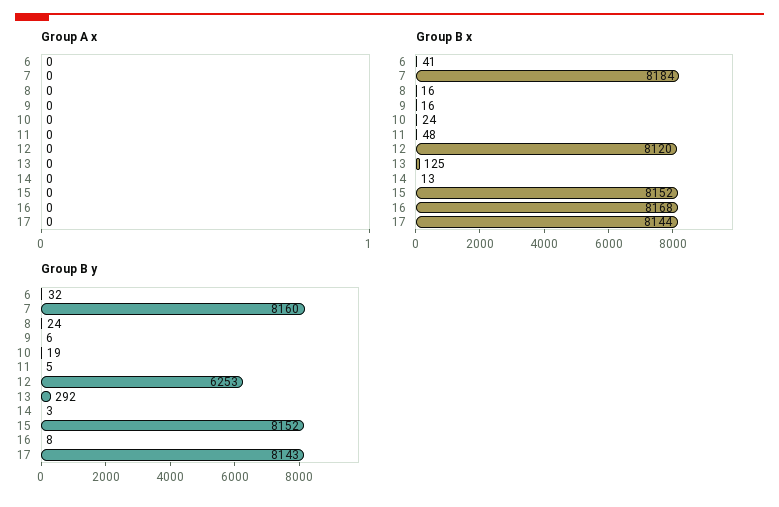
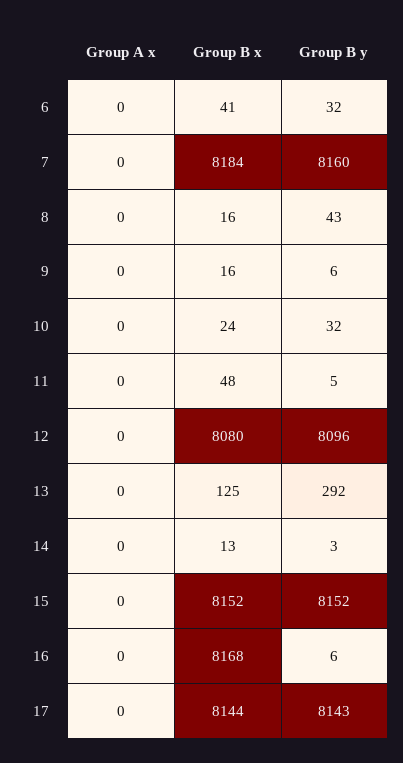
  {
    "Group A x": {
      "6": 0,
      "7": 0,
      "8": 0,
      "9": 0,
      "10": 0,
      "11": 0,
      "12": 0,
      "13": 0,
      "14": 0,
      "15": 0,
      "16": 0,
      "17": 0
    },
    "Group B x": {
      "6": 41,
      "7": 8184,
      "8": 16,
      "9": 16,
      "10": 24,
      "11": 48,
-     "12": 8120,
+     "12": 8080,
      "13": 125,
      "14": 13,
      "15": 8152,
      "16": 8168,
      "17": 8144
    },
    "Group B y": {
      "6": 32,
      "7": 8160,
-     "8": 24,
+     "8": 43,
      "9": 6,
-     "10": 19,
+     "10": 32,
      "11": 5,
-     "12": 6253,
+     "12": 8096,
      "13": 292,
      "14": 3,
      "15": 8152,
-     "16": 8,
+     "16": 6,
      "17": 8143
    }
  }

